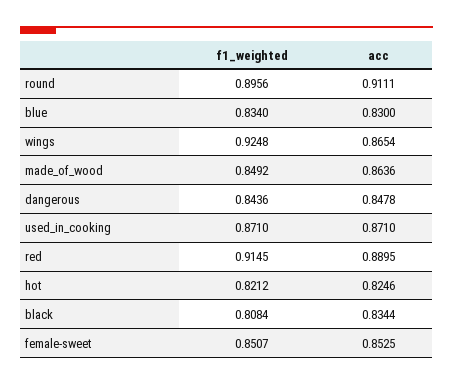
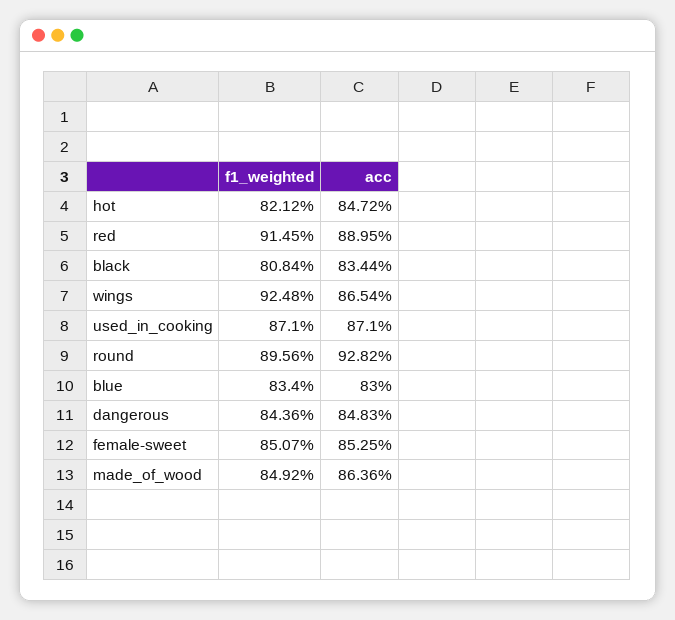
  {
    "f1_weighted": {
      "round": 0.8956,
      "blue": 0.834,
      "wings": 0.9248,
      "made_of_wood": 0.8492,
      "dangerous": 0.8436,
      "used_in_cooking": 0.871,
      "red": 0.9145,
      "hot": 0.8212,
      "black": 0.8084,
      "female-sweet": 0.8507
    },
    "acc": {
-     "round": 0.9111,
+     "round": 0.9282,
      "blue": 0.83,
      "wings": 0.8654,
      "made_of_wood": 0.8636,
-     "dangerous": 0.8478,
+     "dangerous": 0.8483,
      "used_in_cooking": 0.871,
      "red": 0.8895,
-     "hot": 0.8246,
+     "hot": 0.8472,
      "black": 0.8344,
      "female-sweet": 0.8525
    }
  }

